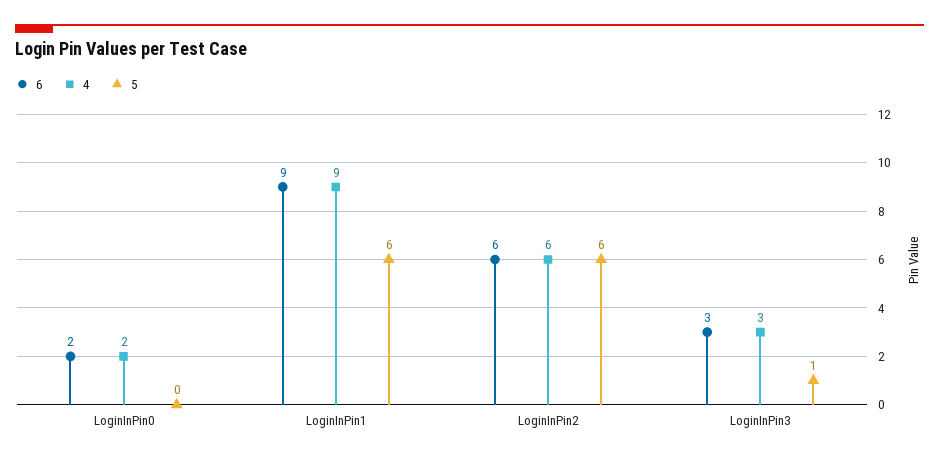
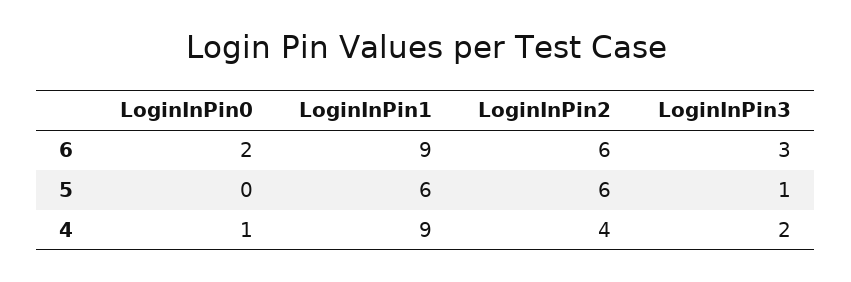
  {
    "6": {
      "LoginInPin0": 2,
      "LoginInPin1": 9,
      "LoginInPin2": 6,
      "LoginInPin3": 3
    },
    "4": {
-     "LoginInPin0": 2,
+     "LoginInPin0": 1,
      "LoginInPin1": 9,
-     "LoginInPin2": 6,
+     "LoginInPin2": 4,
-     "LoginInPin3": 3
+     "LoginInPin3": 2
    },
    "5": {
      "LoginInPin0": 0,
      "LoginInPin1": 6,
      "LoginInPin2": 6,
      "LoginInPin3": 1
    }
  }

